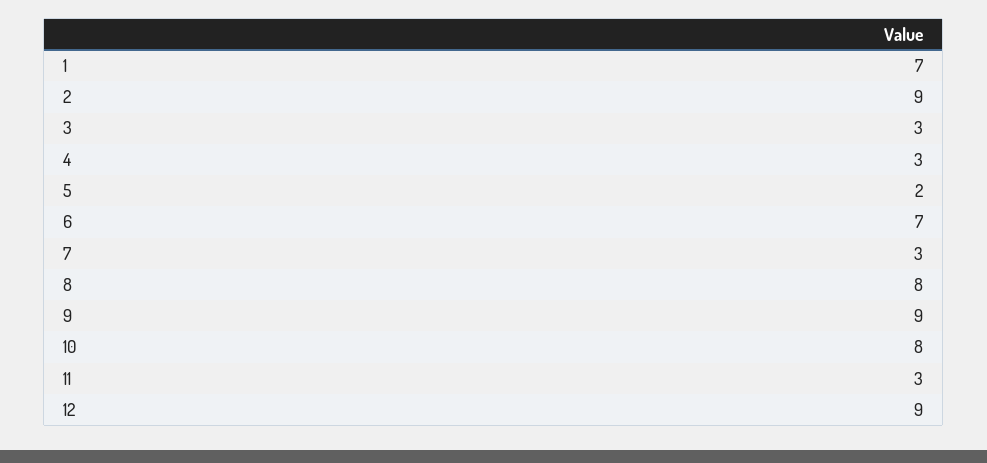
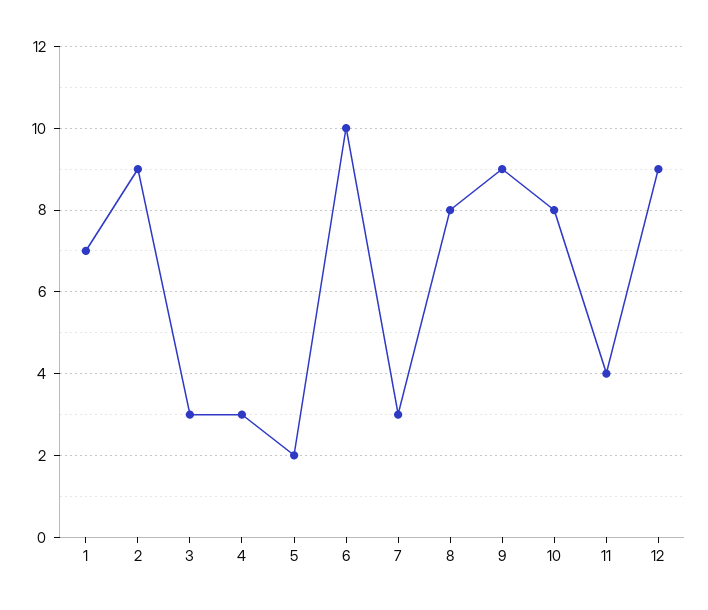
  {
    "1": 7,
    "2": 9,
    "3": 3,
    "4": 3,
    "5": 2,
-   "6": 7,
+   "6": 10,
    "7": 3,
    "8": 8,
    "9": 9,
    "10": 8,
-   "11": 3,
+   "11": 4,
    "12": 9
  }

